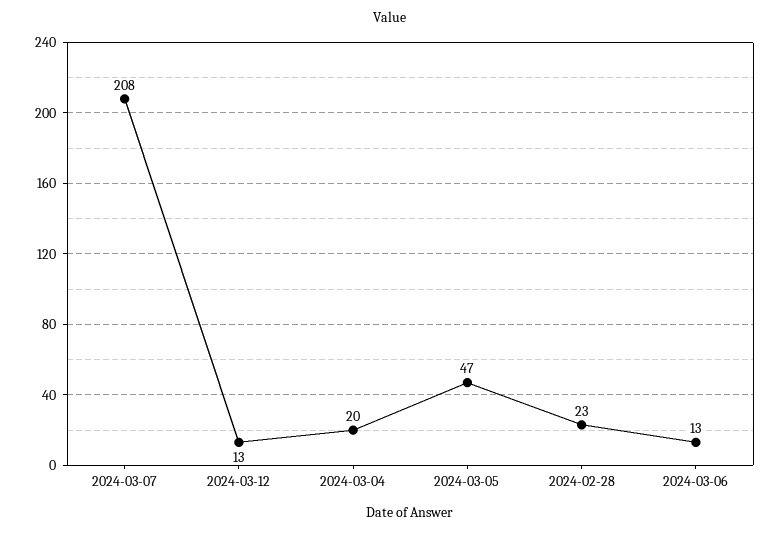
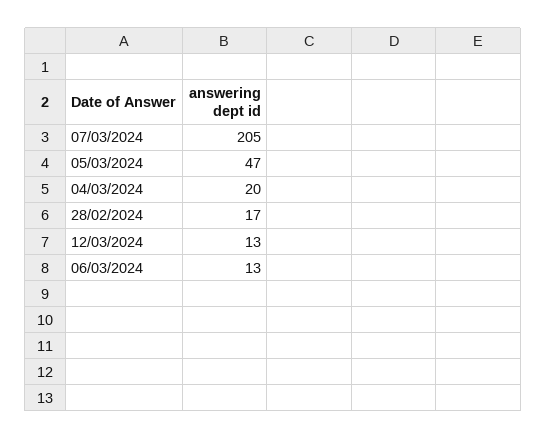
  {
-   "2024-03-07": 208,
+   "2024-03-07": 205,
    "2024-03-12": 13,
    "2024-03-04": 20,
    "2024-03-05": 47,
-   "2024-02-28": 23,
+   "2024-02-28": 17,
    "2024-03-06": 13
  }

